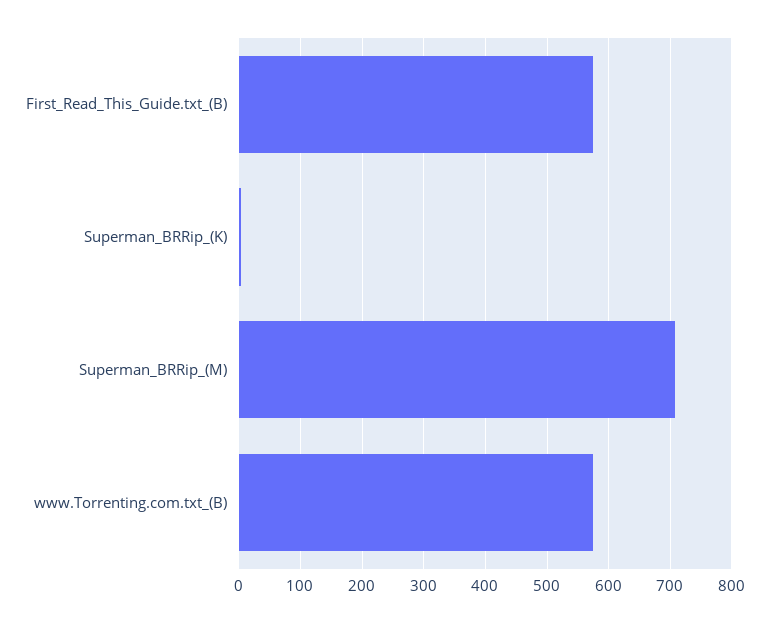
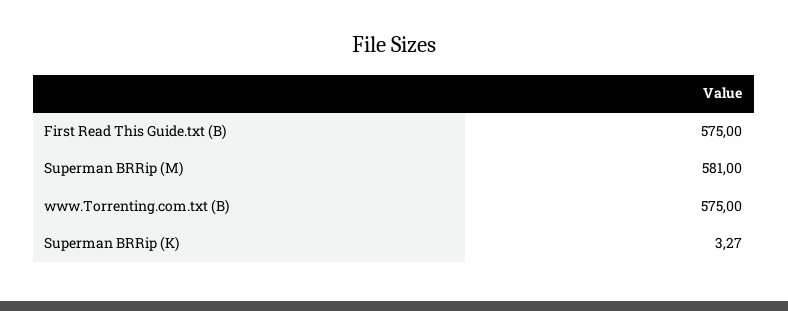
  {
    "First_Read_This_Guide.txt_(B)": 575,
    "Superman_BRRip_(K)": 3.27,
-   "Superman_BRRip_(M)": 710,
+   "Superman_BRRip_(M)": 581,
    "www.Torrenting.com.txt_(B)": 575
  }

